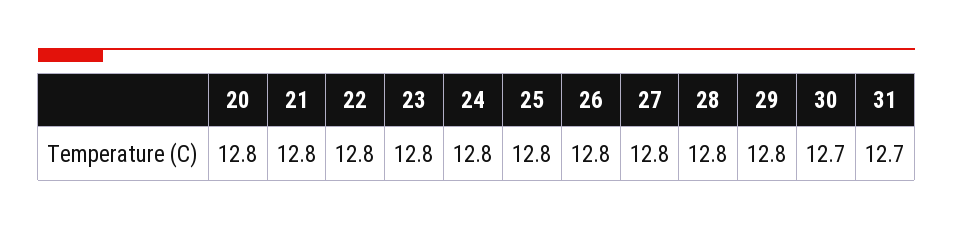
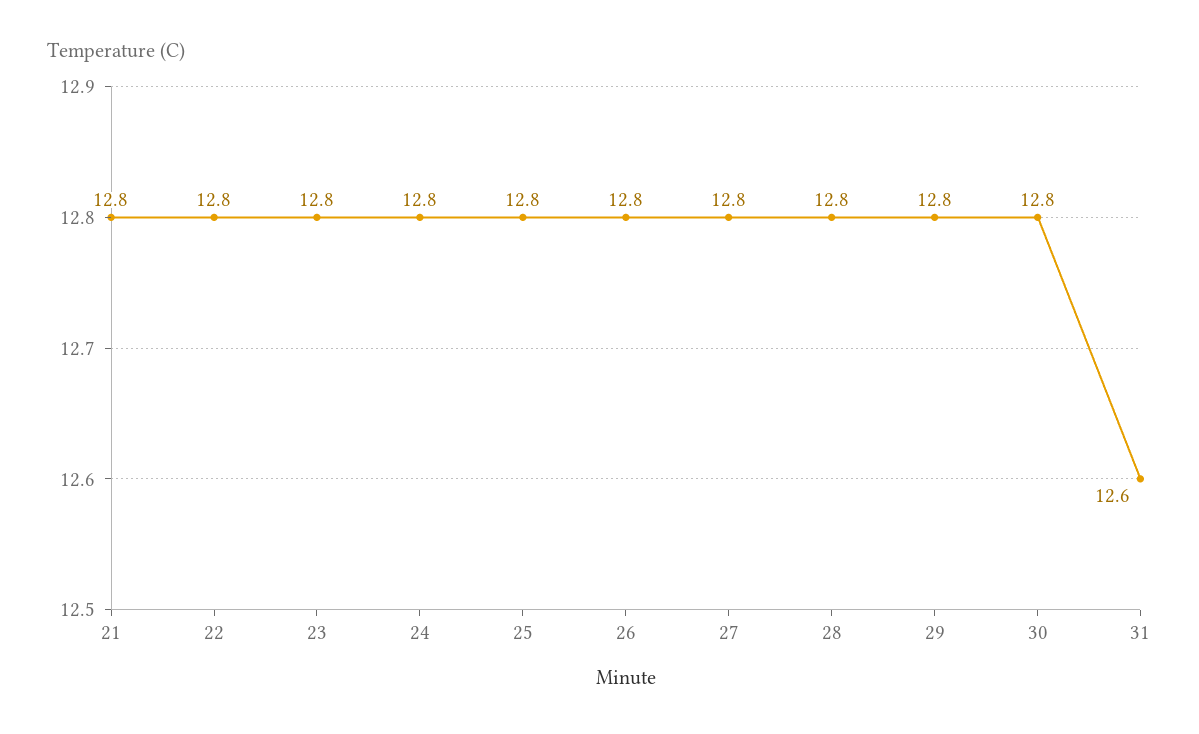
  {
-   "20": 12.8,
    "21": 12.8,
    "22": 12.8,
    "23": 12.8,
    "24": 12.8,
    "25": 12.8,
    "26": 12.8,
    "27": 12.8,
    "28": 12.8,
    "29": 12.8,
-   "30": 12.7,
+   "30": 12.8,
-   "31": 12.7
+   "31": 12.6
  }

